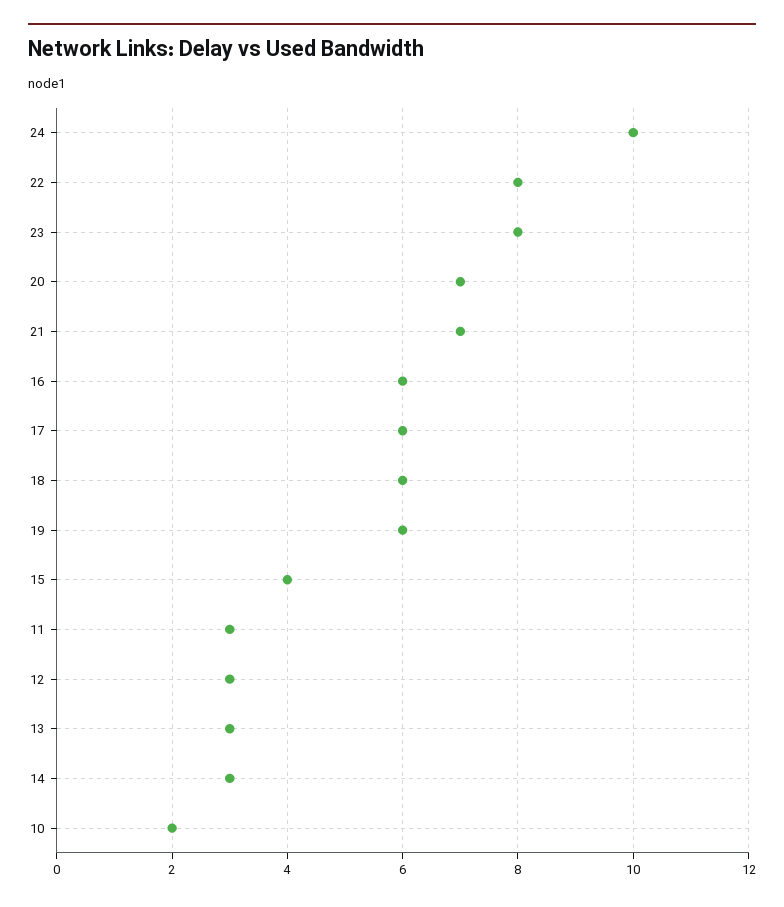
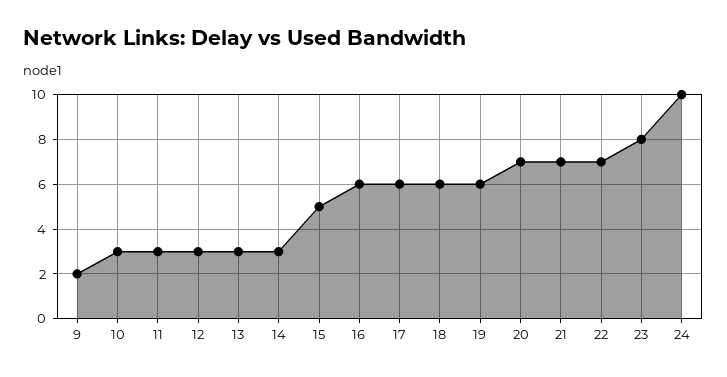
  {
    "24": 10,
-   "22": 8,
+   "22": 7,
    "23": 8,
    "20": 7,
    "21": 7,
    "16": 6,
    "17": 6,
    "18": 6,
    "19": 6,
-   "15": 4,
+   "15": 5,
    "11": 3,
    "12": 3,
    "13": 3,
    "14": 3,
-   "10": 2
+   "10": 3,
+   "9": 2
  }

